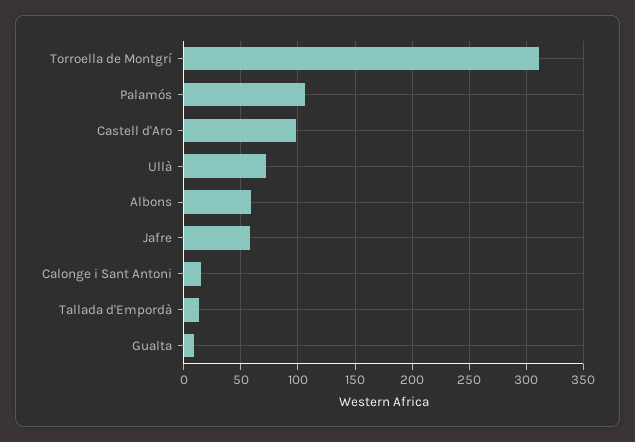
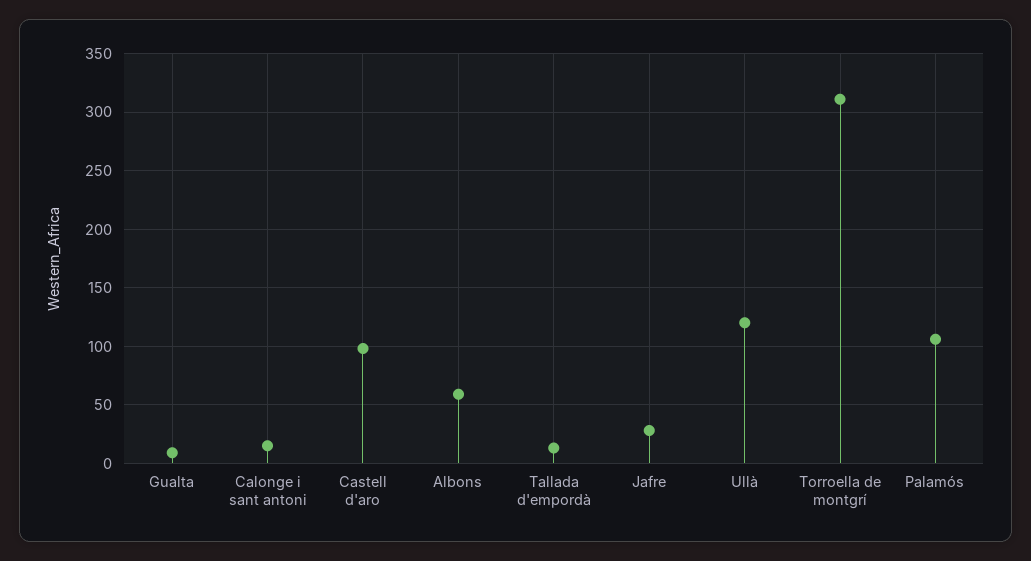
  {
    "Torroella de Montgrí": 310,
    "Palamós": 110,
    "Castell d'Aro": 100,
-   "Ullà": 70,
+   "Ullà": 120,
    "Albons": 60,
-   "Jafre": 60,
+   "Jafre": 30,
    "Calonge i Sant Antoni": 20,
    "Tallada d'Empordà": 10,
    "Gualta": 10
  }

